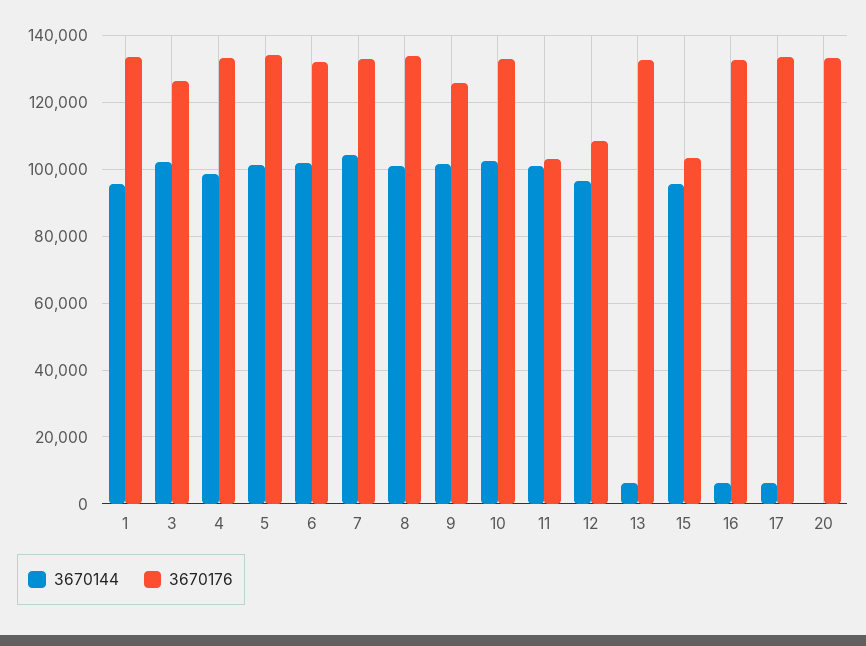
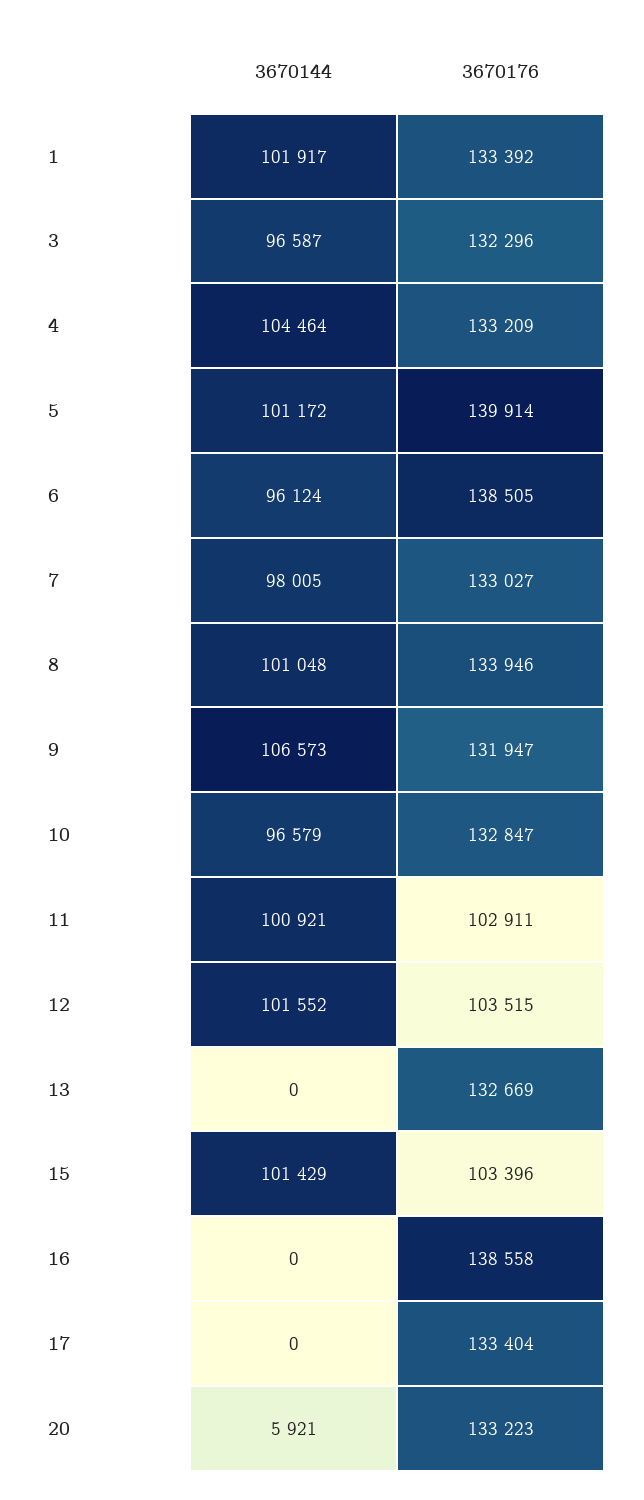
  {
    "3670144": {
-     "1": 96000,
+     "1": 101917,
-     "3": 102000,
+     "3": 96587,
-     "4": 98000,
+     "4": 104464,
      "5": 101172,
-     "6": 102000,
+     "6": 96124,
-     "7": 104000,
+     "7": 98005,
      "8": 101048,
-     "9": 102000,
+     "9": 106573,
-     "10": 102000,
+     "10": 96579,
      "11": 100921,
-     "12": 96000,
+     "12": 101552,
-     "13": 6000,
+     "13": 0,
-     "15": 96000,
+     "15": 101429,
-     "16": 6000,
+     "16": 0,
-     "17": 6000,
+     "17": 0,
-     "20": 0
+     "20": 5921
    },
    "3670176": {
      "1": 133392,
-     "3": 126000,
+     "3": 132296,
      "4": 133209,
-     "5": 134000,
+     "5": 139914,
-     "6": 132000,
+     "6": 138505,
      "7": 133027,
      "8": 133946,
-     "9": 126000,
+     "9": 131947,
      "10": 132847,
      "11": 102911,
-     "12": 108000,
+     "12": 103515,
      "13": 132669,
      "15": 103396,
-     "16": 132000,
+     "16": 138558,
      "17": 133404,
      "20": 133223
    }
  }

